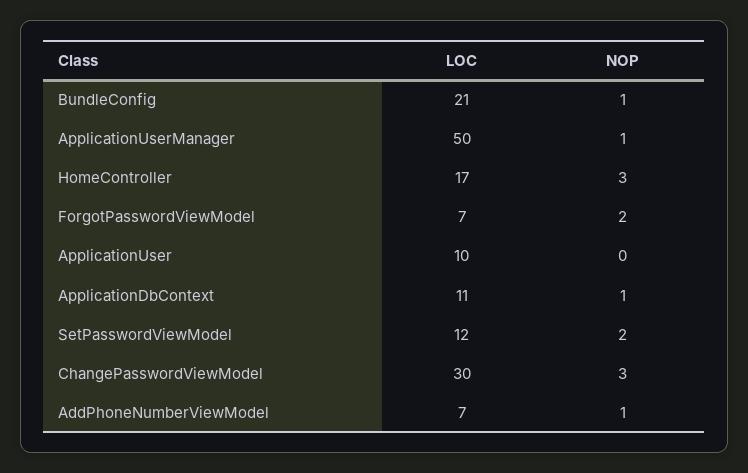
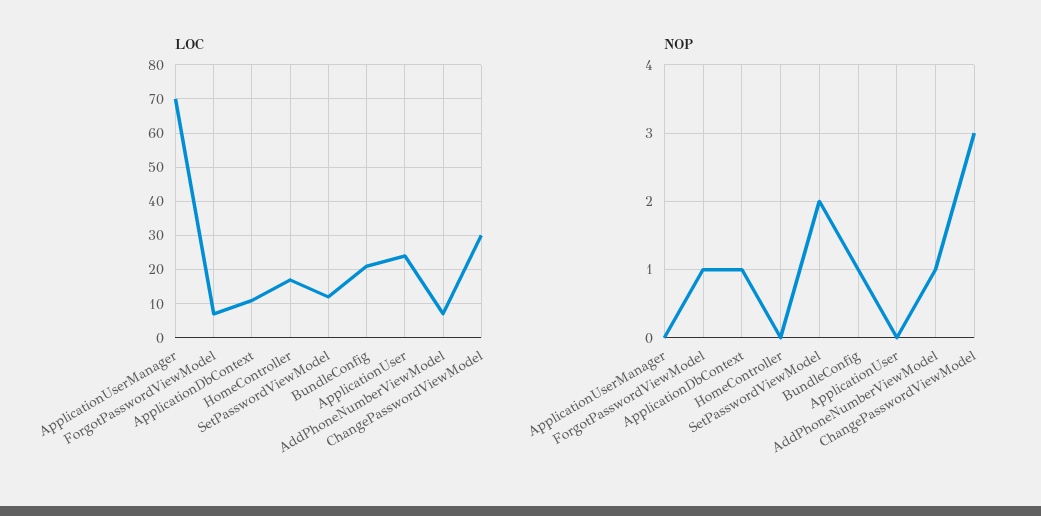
  {
    "LOC": {
      "BundleConfig": 21,
-     "ApplicationUserManager": 50,
+     "ApplicationUserManager": 70,
      "HomeController": 17,
      "ForgotPasswordViewModel": 7,
-     "ApplicationUser": 10,
+     "ApplicationUser": 25,
      "ApplicationDbContext": 11,
      "SetPasswordViewModel": 12,
      "ChangePasswordViewModel": 30,
      "AddPhoneNumberViewModel": 7
    },
    "NOP": {
      "BundleConfig": 1,
-     "ApplicationUserManager": 1,
+     "ApplicationUserManager": 0,
-     "HomeController": 3,
+     "HomeController": 0,
-     "ForgotPasswordViewModel": 2,
+     "ForgotPasswordViewModel": 1,
      "ApplicationUser": 0,
      "ApplicationDbContext": 1,
      "SetPasswordViewModel": 2,
      "ChangePasswordViewModel": 3,
      "AddPhoneNumberViewModel": 1
    }
  }

